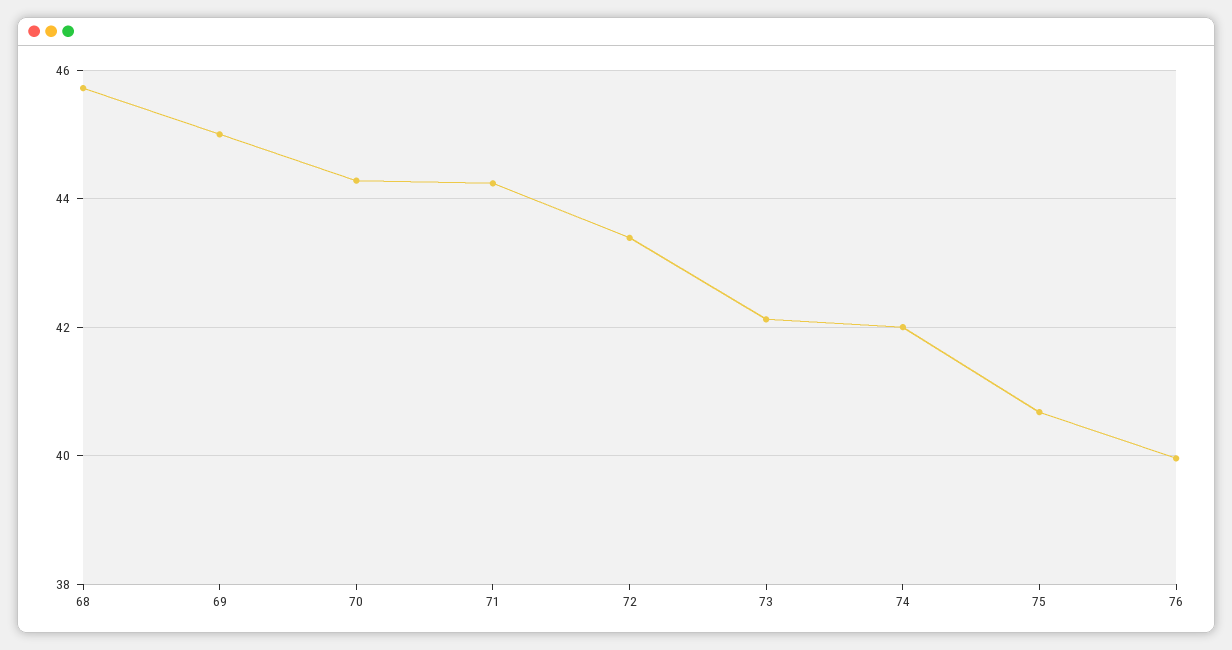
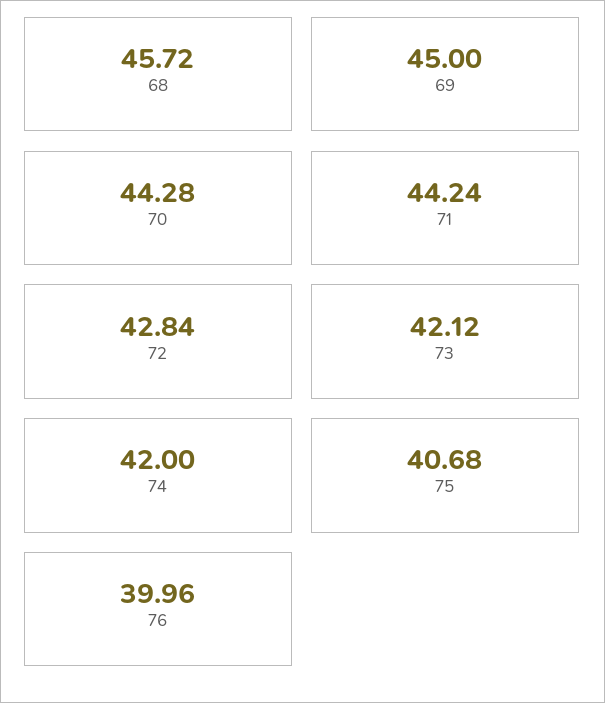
  {
    "68": 45.72,
    "69": 45,
    "70": 44.28,
    "71": 44.24,
-   "72": 43.4,
+   "72": 42.84,
    "73": 42.12,
    "74": 42,
    "75": 40.68,
    "76": 39.96
  }

